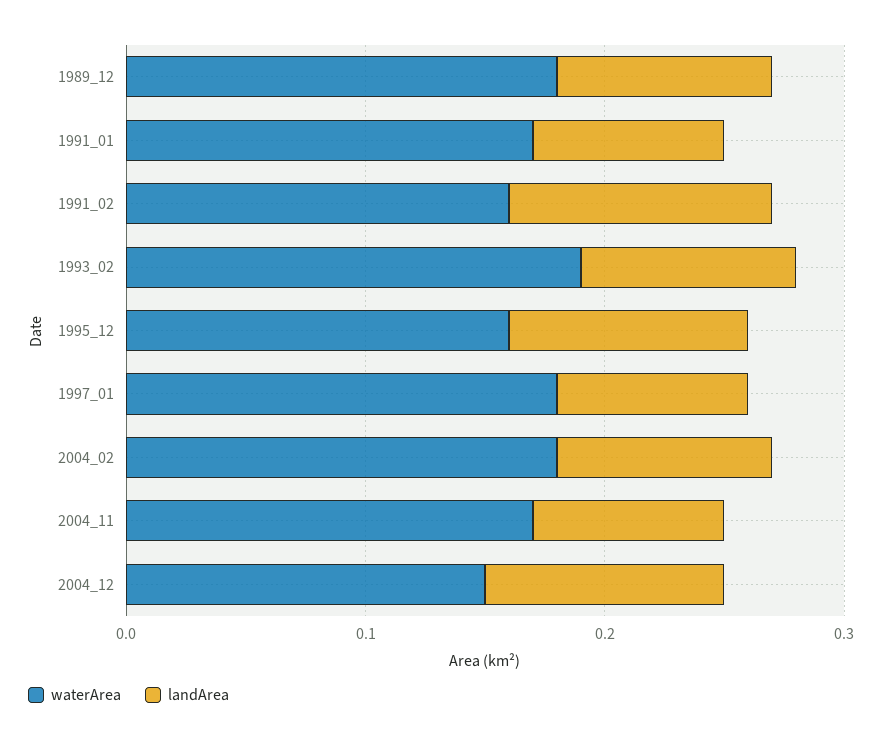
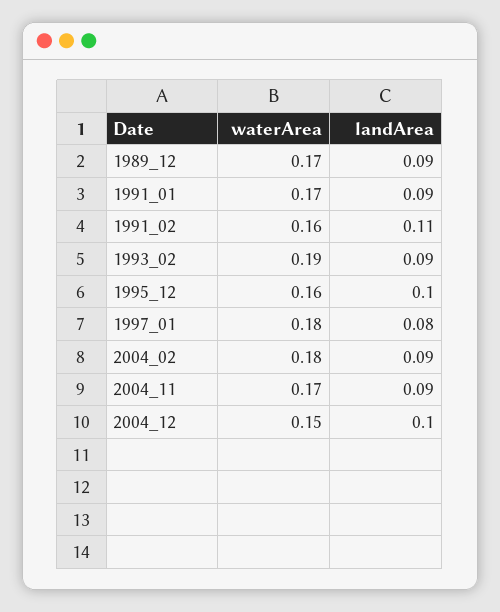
  {
    "waterArea": {
-     "1989_12": 0.18,
+     "1989_12": 0.17,
      "1991_01": 0.17,
      "1991_02": 0.16,
      "1993_02": 0.19,
      "1995_12": 0.16,
      "1997_01": 0.18,
      "2004_02": 0.18,
      "2004_11": 0.17,
      "2004_12": 0.15
    },
    "landArea": {
      "1989_12": 0.09,
-     "1991_01": 0.08,
+     "1991_01": 0.09,
      "1991_02": 0.11,
      "1993_02": 0.09,
      "1995_12": 0.1,
      "1997_01": 0.08,
      "2004_02": 0.09,
-     "2004_11": 0.08,
+     "2004_11": 0.09,
      "2004_12": 0.1
    }
  }

